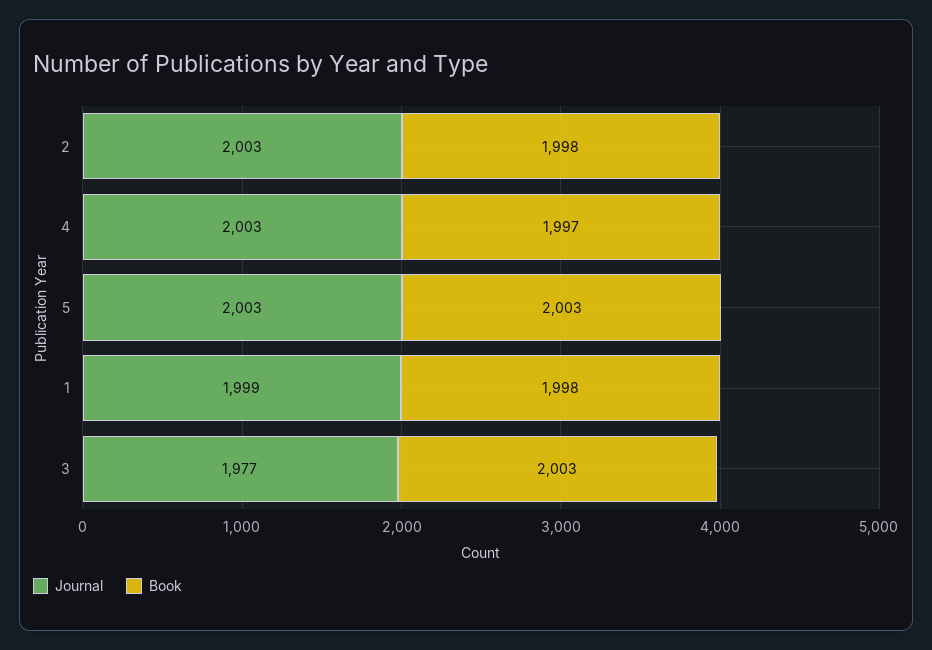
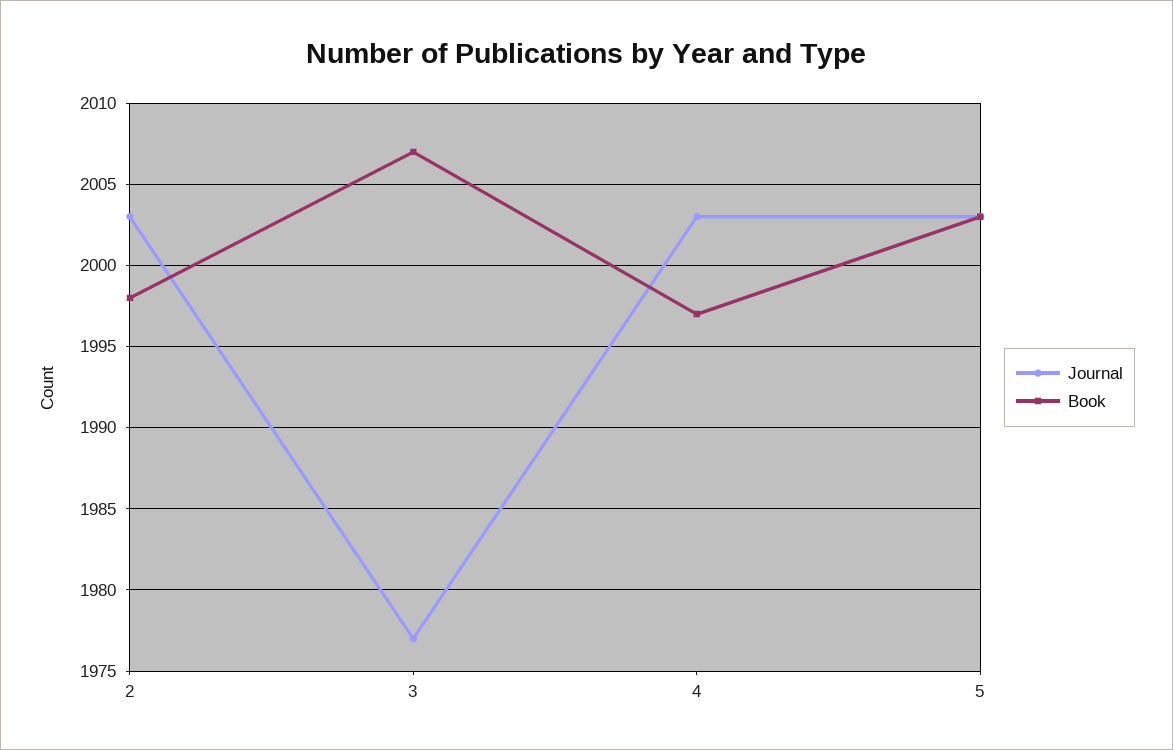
  {
    "Journal": {
      "2": 2003,
      "4": 2003,
      "5": 2003,
-     "1": 1999,
      "3": 1977
    },
    "Book": {
      "2": 1998,
      "4": 1997,
      "5": 2003,
-     "1": 1998,
-     "3": 2003
+     "3": 2007
    }
  }

